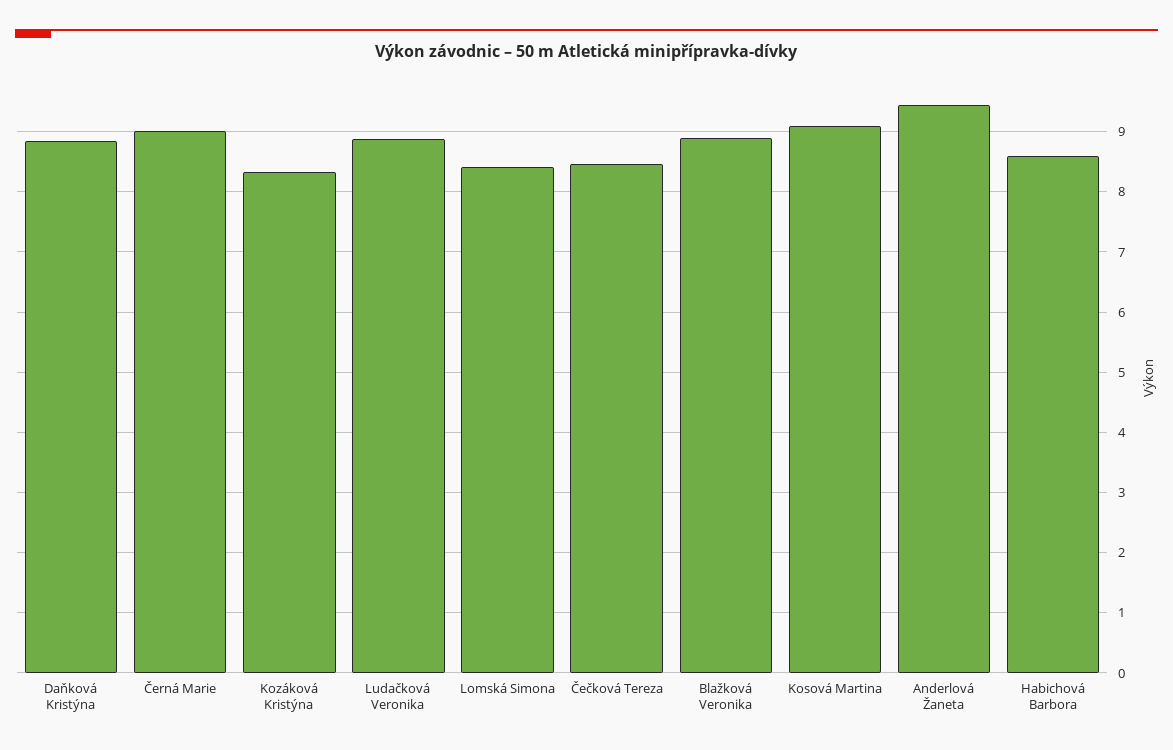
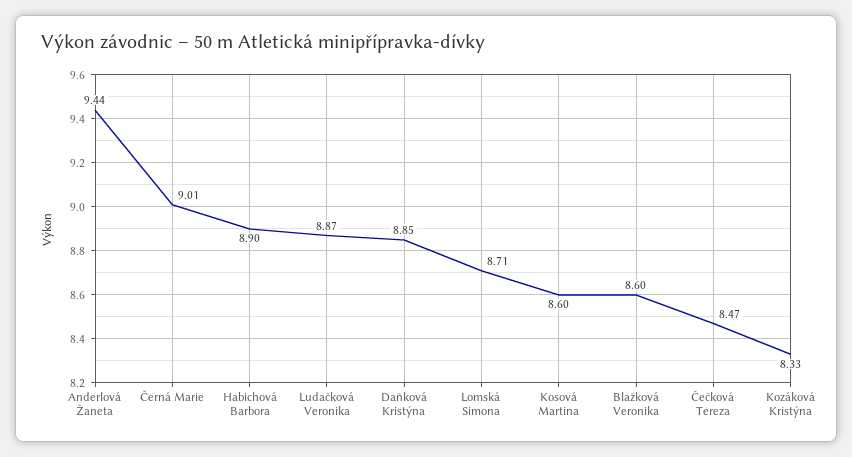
  {
    "Daňková Kristýna": 8.85,
    "Černá Marie": 9.01,
    "Kozáková Kristýna": 8.33,
    "Ludačková Veronika": 8.87,
-   "Lomská Simona": 8.4,
+   "Lomská Simona": 8.71,
    "Čečková Tereza": 8.47,
-   "Blažková Veronika": 8.9,
+   "Blažková Veronika": 8.6,
-   "Kosová Martina": 9.1,
+   "Kosová Martina": 8.6,
    "Anderlová Žaneta": 9.44,
-   "Habichová Barbora": 8.6
+   "Habichová Barbora": 8.9
  }

